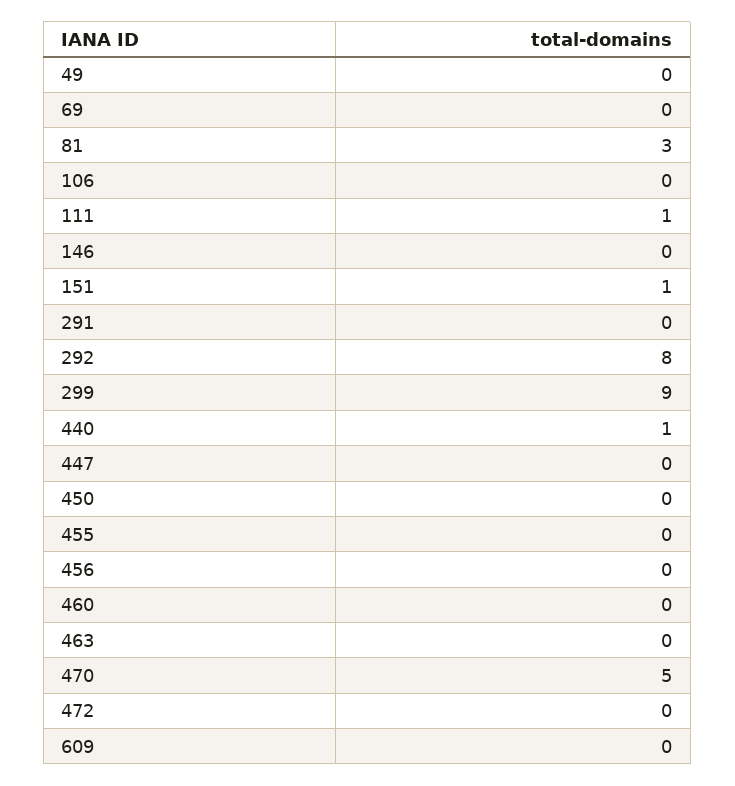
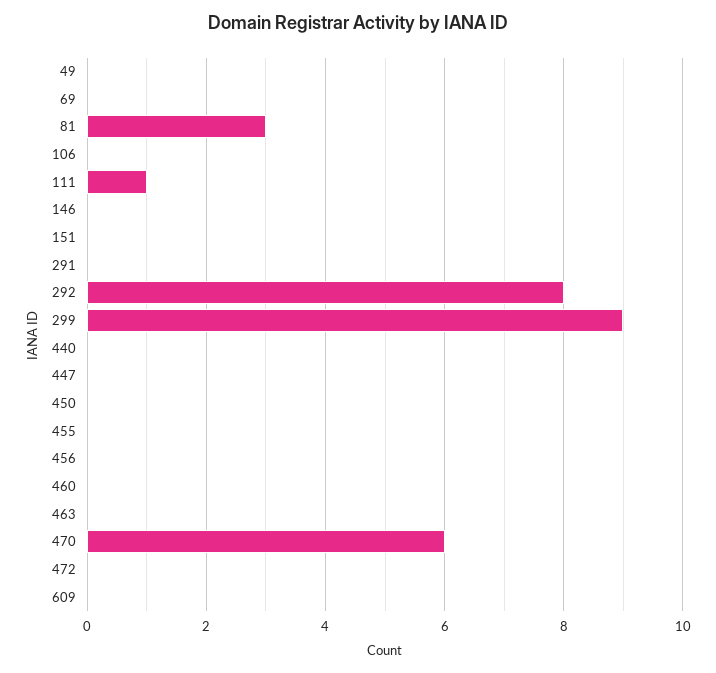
  {
    "49": 0,
    "69": 0,
    "81": 3,
    "106": 0,
    "111": 1,
    "146": 0,
-   "151": 1,
+   "151": 0,
    "291": 0,
    "292": 8,
    "299": 9,
-   "440": 1,
+   "440": 0,
    "447": 0,
    "450": 0,
    "455": 0,
    "456": 0,
    "460": 0,
    "463": 0,
-   "470": 5,
+   "470": 6,
    "472": 0,
    "609": 0
  }

